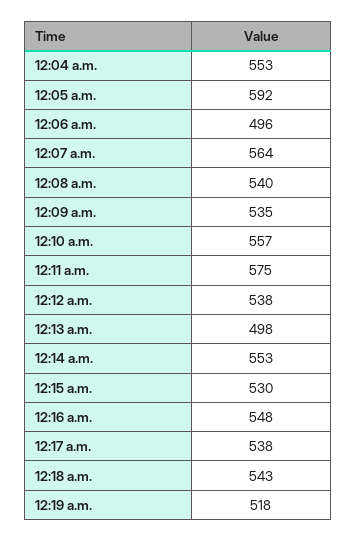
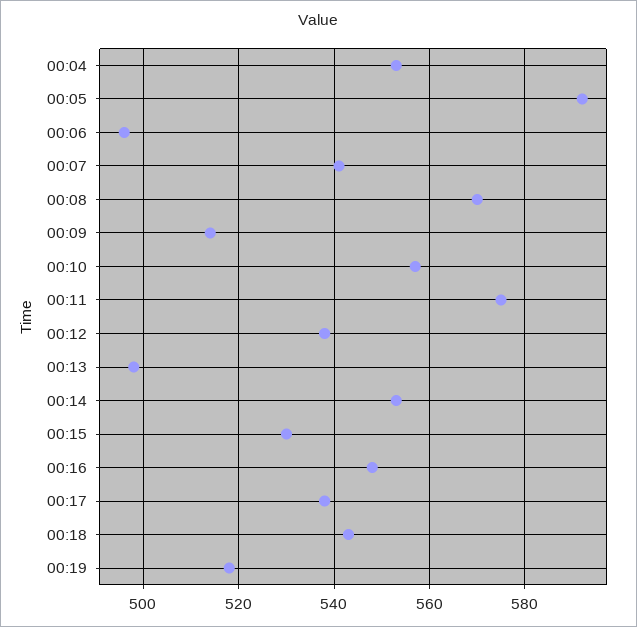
  {
    "12:04 a.m.": 553,
    "12:05 a.m.": 592,
    "12:06 a.m.": 496,
-   "12:07 a.m.": 564,
+   "12:07 a.m.": 540,
-   "12:08 a.m.": 540,
+   "12:08 a.m.": 570,
-   "12:09 a.m.": 535,
+   "12:09 a.m.": 515,
    "12:10 a.m.": 557,
    "12:11 a.m.": 575,
    "12:12 a.m.": 538,
    "12:13 a.m.": 498,
    "12:14 a.m.": 553,
    "12:15 a.m.": 530,
    "12:16 a.m.": 548,
    "12:17 a.m.": 538,
    "12:18 a.m.": 543,
    "12:19 a.m.": 518
  }

